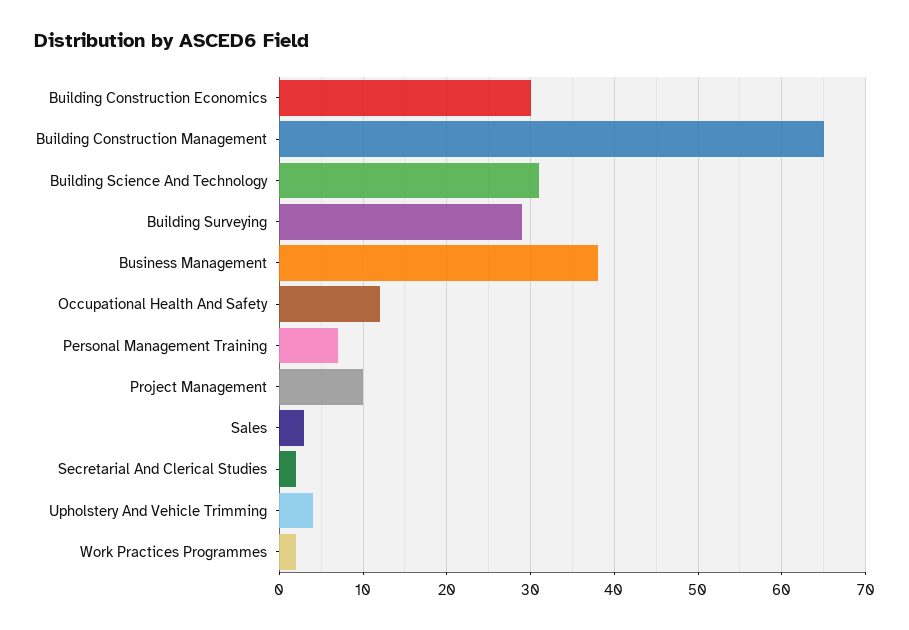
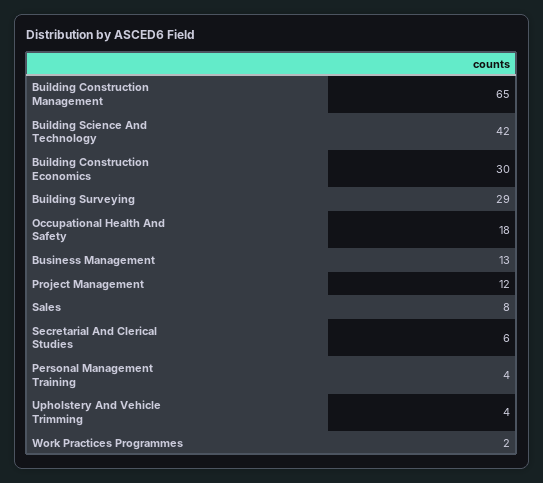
  {
    "Building Construction Economics": 30,
    "Building Construction Management": 65,
-   "Building Science And Technology": 31,
+   "Building Science And Technology": 42,
    "Building Surveying": 29,
-   "Business Management": 38,
+   "Business Management": 13,
-   "Occupational Health And Safety": 12,
+   "Occupational Health And Safety": 18,
-   "Personal Management Training": 7,
+   "Personal Management Training": 4,
-   "Project Management": 10,
+   "Project Management": 12,
-   "Sales": 3,
+   "Sales": 8,
-   "Secretarial And Clerical Studies": 2,
+   "Secretarial And Clerical Studies": 6,
    "Upholstery And Vehicle Trimming": 4,
    "Work Practices Programmes": 2
  }

